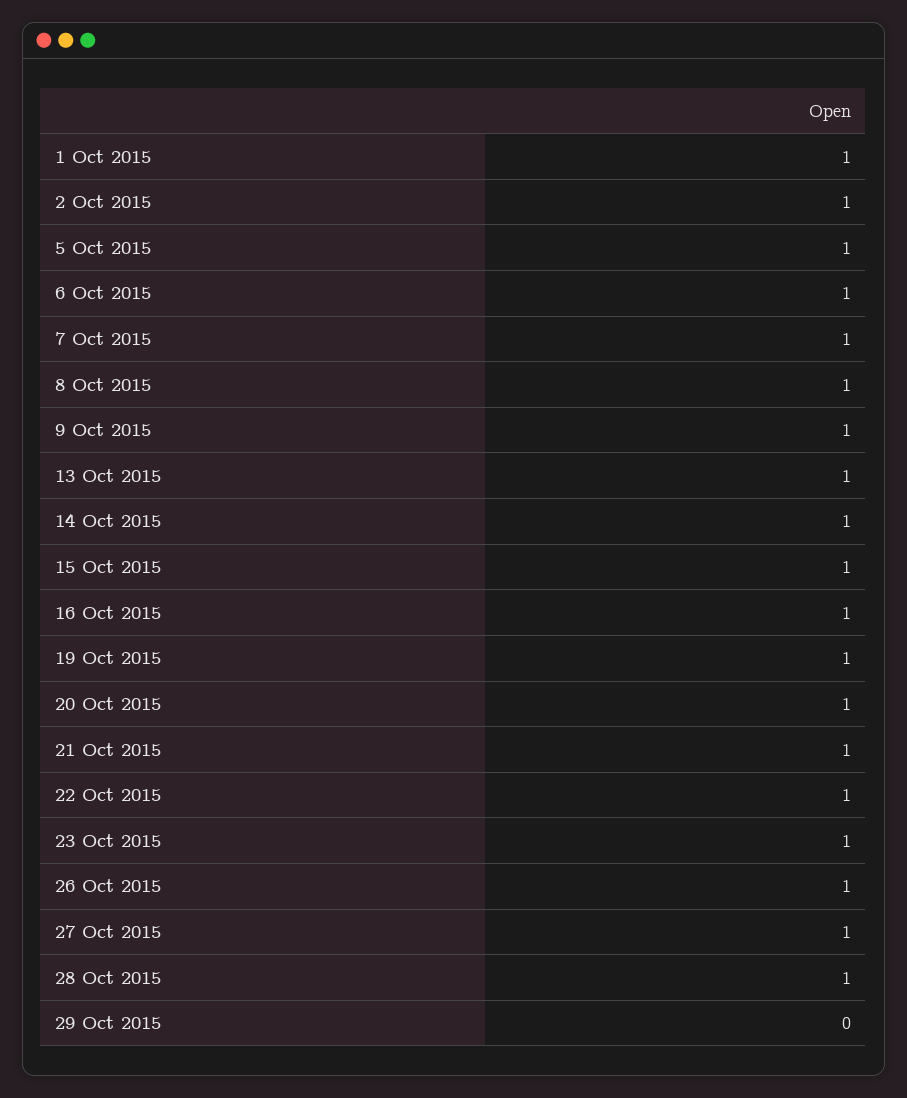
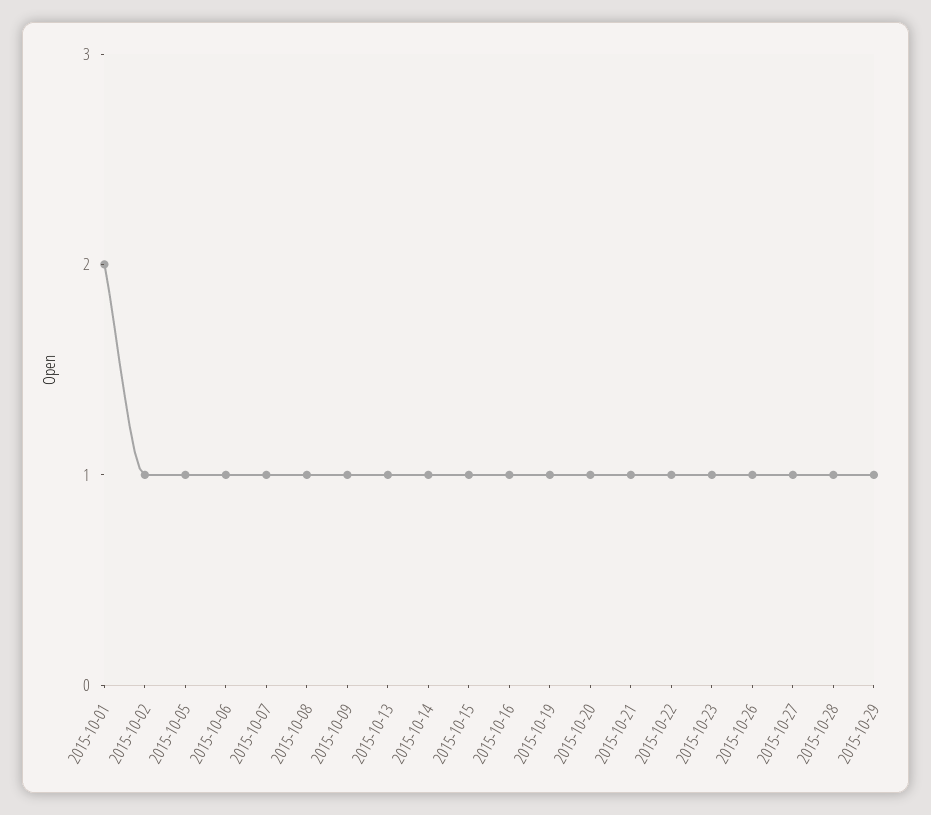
  {
-   "1 Oct 2015": 1,
+   "1 Oct 2015": 2,
    "2 Oct 2015": 1,
    "5 Oct 2015": 1,
    "6 Oct 2015": 1,
    "7 Oct 2015": 1,
    "8 Oct 2015": 1,
    "9 Oct 2015": 1,
    "13 Oct 2015": 1,
    "14 Oct 2015": 1,
    "15 Oct 2015": 1,
    "16 Oct 2015": 1,
    "19 Oct 2015": 1,
    "20 Oct 2015": 1,
    "21 Oct 2015": 1,
    "22 Oct 2015": 1,
    "23 Oct 2015": 1,
    "26 Oct 2015": 1,
    "27 Oct 2015": 1,
    "28 Oct 2015": 1,
-   "29 Oct 2015": 0
+   "29 Oct 2015": 1
  }

